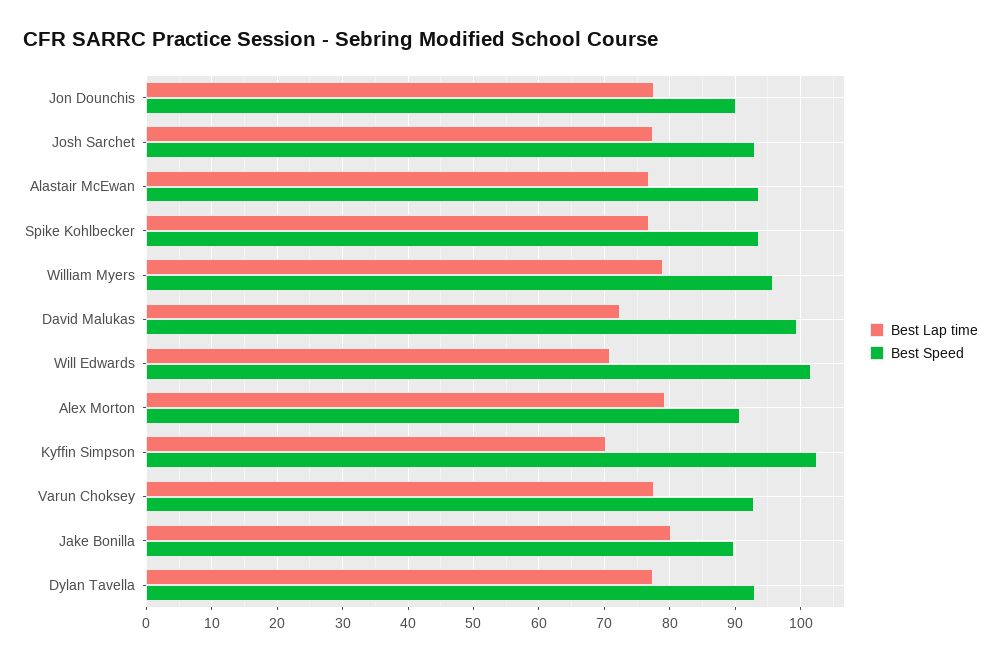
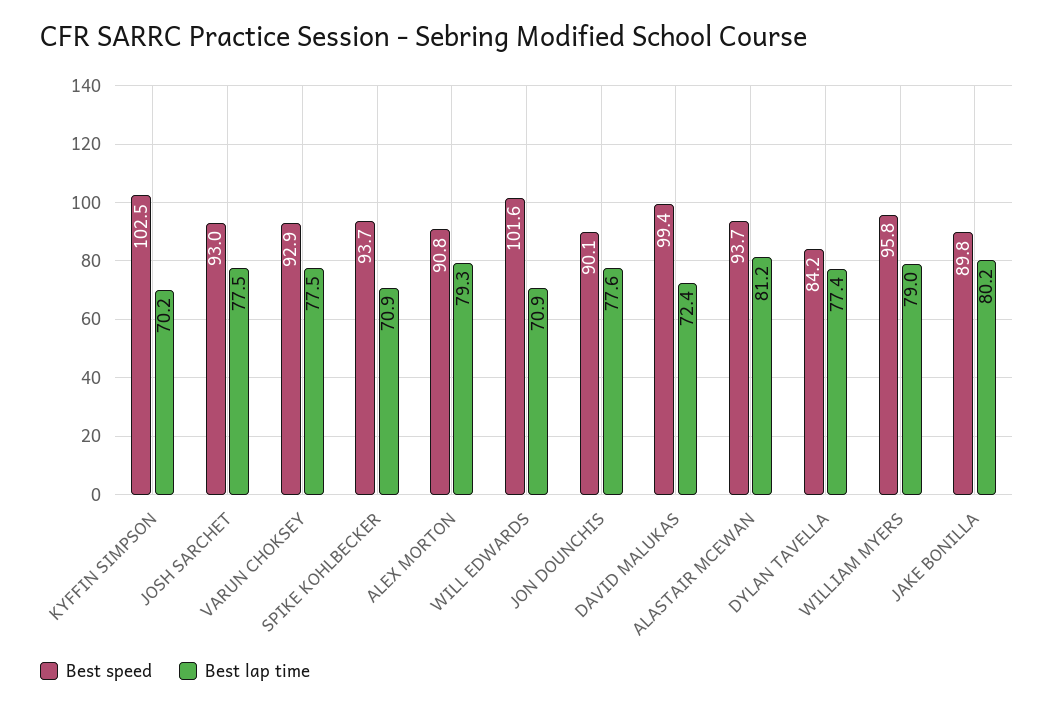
  {
    "Best Lap time": {
      "Jon Dounchis": 77.6,
      "Josh Sarchet": 77.5,
-     "Alastair McEwan": 77,
+     "Alastair McEwan": 81.2,
-     "Spike Kohlbecker": 77,
+     "Spike Kohlbecker": 70.9,
      "William Myers": 79,
      "David Malukas": 72.4,
      "Will Edwards": 70.9,
      "Alex Morton": 79.3,
      "Kyffin Simpson": 70.2,
      "Varun Choksey": 77.5,
      "Jake Bonilla": 80.2,
      "Dylan Tavella": 77.4
    },
    "Best Speed": {
      "Jon Dounchis": 90.1,
      "Josh Sarchet": 93,
      "Alastair McEwan": 93.7,
      "Spike Kohlbecker": 93.7,
      "William Myers": 95.8,
      "David Malukas": 99.4,
      "Will Edwards": 101.6,
      "Alex Morton": 90.8,
      "Kyffin Simpson": 102.5,
      "Varun Choksey": 92.9,
      "Jake Bonilla": 89.8,
-     "Dylan Tavella": 93
+     "Dylan Tavella": 84.2
    }
  }

